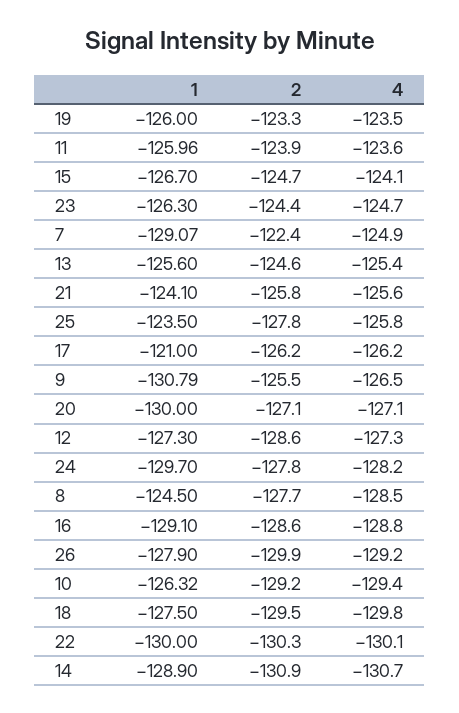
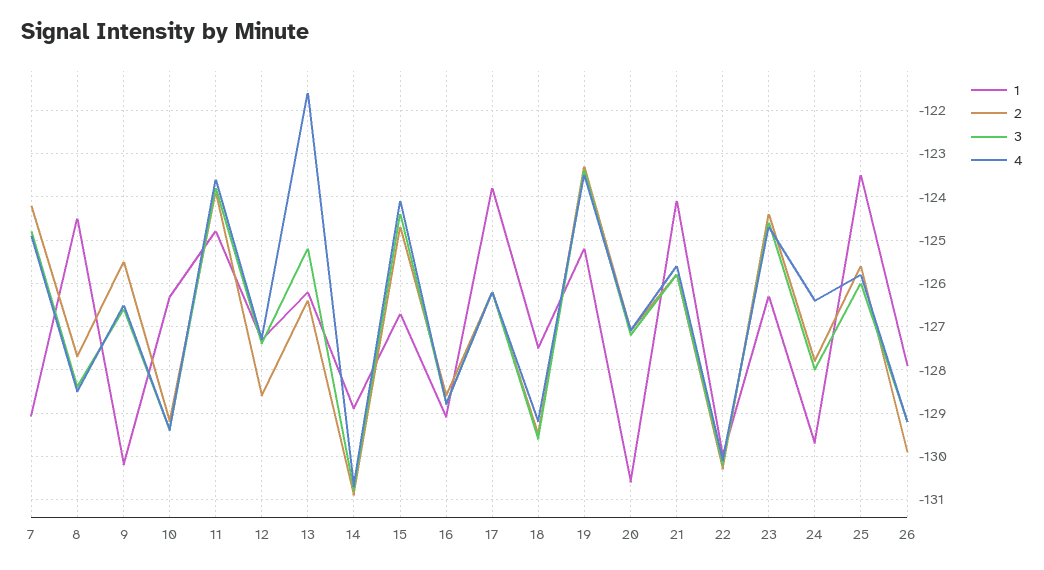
  {
    "1": {
-     "19": -126,
+     "19": -125.2,
-     "11": -125.96,
+     "11": -124.8,
      "15": -126.7,
      "23": -126.3,
      "7": -129.07,
-     "13": -125.6,
+     "13": -126.2,
      "21": -124.1,
      "25": -123.5,
-     "17": -121,
+     "17": -123.8,
-     "9": -130.79,
+     "9": -130.2,
-     "20": -130,
+     "20": -130.6,
      "12": -127.3,
      "24": -129.7,
      "8": -124.5,
      "16": -129.1,
      "26": -127.9,
      "10": -126.32,
      "18": -127.5,
      "22": -130,
      "14": -128.9
    },
    "2": {
      "19": -123.3,
      "11": -123.9,
      "15": -124.7,
      "23": -124.4,
-     "7": -122.4,
+     "7": -124.2,
-     "13": -124.6,
+     "13": -126.4,
      "21": -125.8,
-     "25": -127.8,
+     "25": -125.6,
      "17": -126.2,
      "9": -125.5,
      "20": -127.1,
      "12": -128.6,
      "24": -127.8,
      "8": -127.7,
      "16": -128.6,
      "26": -129.9,
      "10": -129.2,
      "18": -129.5,
      "22": -130.3,
      "14": -130.9
    },
    "4": {
      "19": -123.5,
      "11": -123.6,
      "15": -124.1,
      "23": -124.7,
      "7": -124.9,
-     "13": -125.4,
+     "13": -121.6,
      "21": -125.6,
      "25": -125.8,
      "17": -126.2,
      "9": -126.5,
      "20": -127.1,
      "12": -127.3,
-     "24": -128.2,
+     "24": -126.4,
      "8": -128.5,
      "16": -128.8,
      "26": -129.2,
      "10": -129.4,
-     "18": -129.8,
+     "18": -129.2,
      "22": -130.1,
      "14": -130.7
-   }
+   },
+   "3": {
+     "7": -124.8,
+     "8": -128.4,
+     "9": -126.6,
+     "10": -129.4,
+     "11": -123.8,
+     "12": -127.4,
+     "13": -125.2,
+     "14": -130.8,
+     "15": -124.4,
+     "16": -128.8,
+     "17": -126.2,
+     "18": -129.6,
+     "19": -123.4,
+     "20": -127.2,
+     "21": -125.8,
+     "22": -130.2,
+     "23": -124.6,
+     "24": -128,
+     "25": -126,
+     "26": -129.2
+   }
  }

